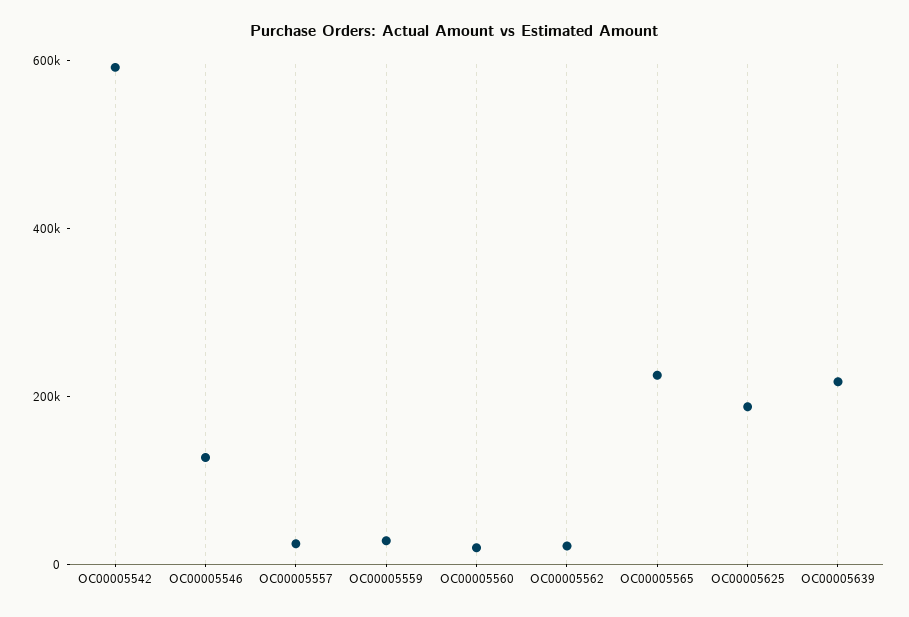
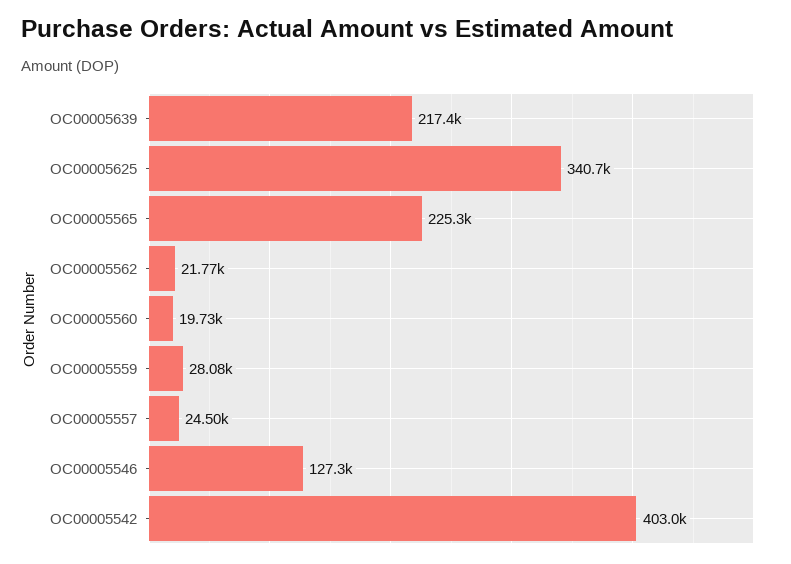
  {
-   "OC00005542": 600000,
+   "OC00005542": 403000,
    "OC00005546": 127300,
    "OC00005557": 24500,
    "OC00005559": 28080,
    "OC00005560": 19730,
    "OC00005562": 21770,
    "OC00005565": 225300,
-   "OC00005625": 200000,
+   "OC00005625": 340700,
    "OC00005639": 217400
  }

